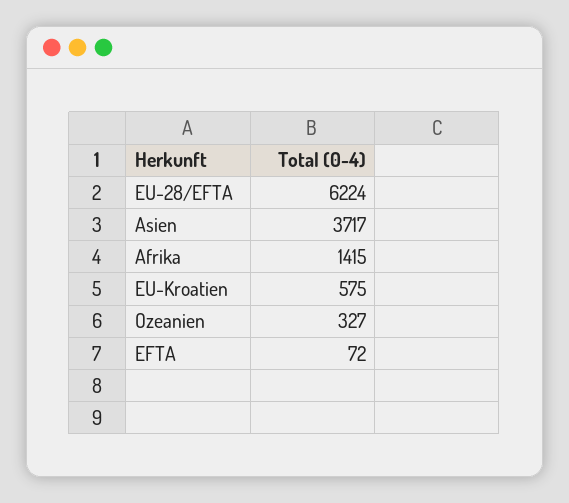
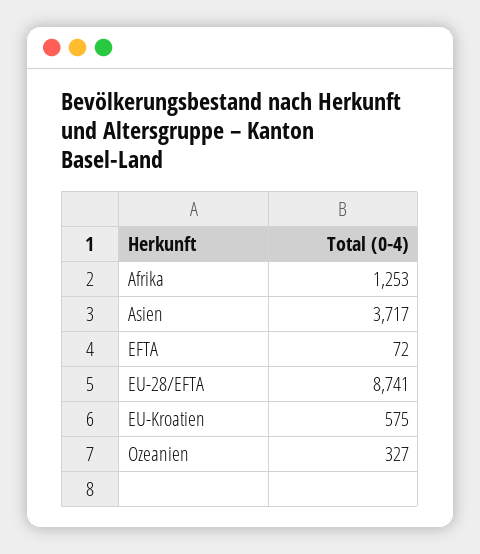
  {
-   "EU-28/EFTA": 6224,
+   "EU-28/EFTA": 8741,
    "Asien": 3717,
-   "Afrika": 1415,
+   "Afrika": 1253,
    "EU-Kroatien": 575,
    "Ozeanien": 327,
    "EFTA": 72
  }

